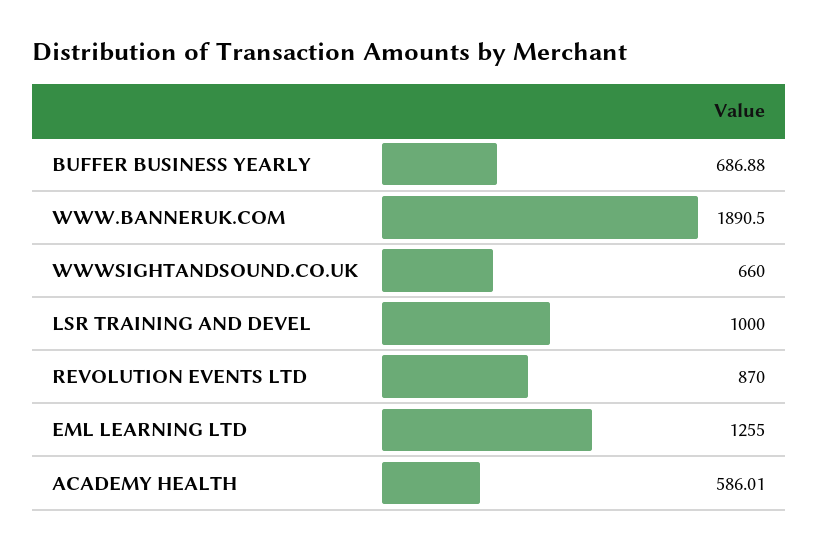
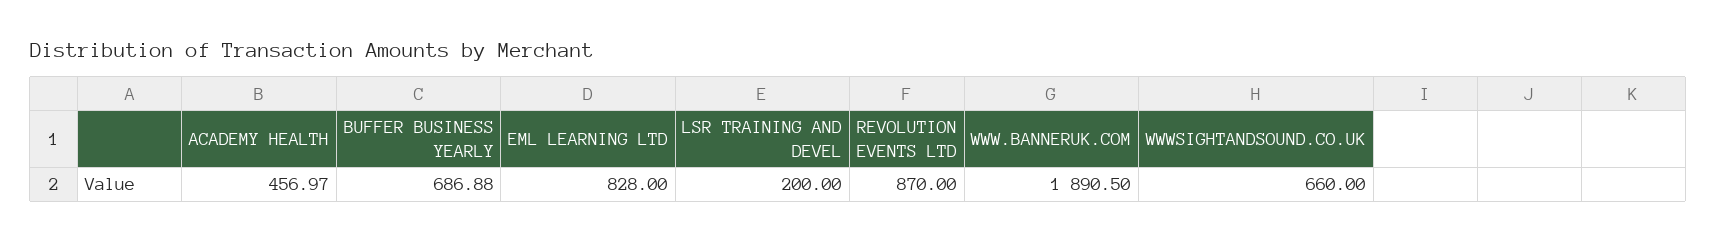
  {
    "BUFFER BUSINESS YEARLY": 686.88,
    "WWW.BANNERUK.COM": 1890.5,
    "WWWSIGHTANDSOUND.CO.UK": 660,
-   "LSR TRAINING AND DEVEL": 1000,
+   "LSR TRAINING AND DEVEL": 200,
    "REVOLUTION EVENTS LTD": 870,
-   "EML LEARNING LTD": 1255,
+   "EML LEARNING LTD": 828,
-   "ACADEMY HEALTH": 586.01
+   "ACADEMY HEALTH": 456.97
  }

